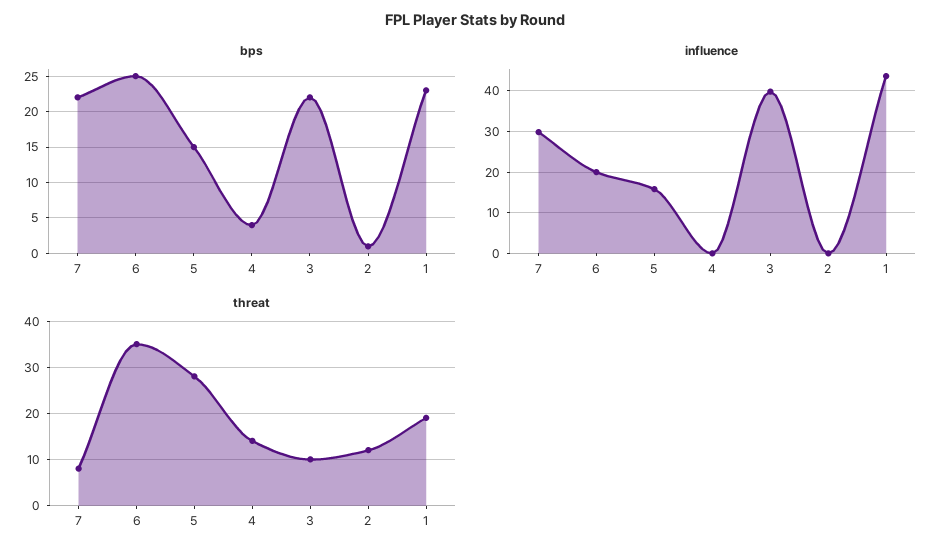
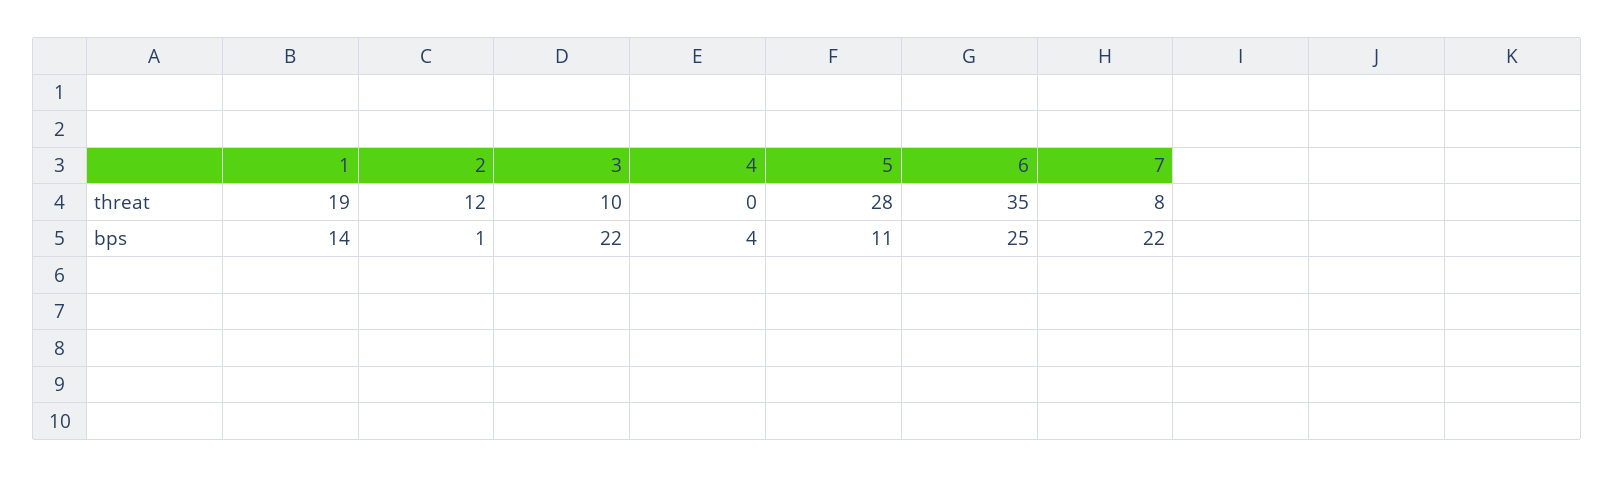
  {
    "bps": {
      "7": 22,
      "6": 25,
-     "5": 15,
+     "5": 11,
      "4": 4,
      "3": 22,
      "2": 1,
-     "1": 23
+     "1": 14
    },
-   "influence": {
-     "7": 30,
-     "6": 20,
-     "5": 16,
-     "4": 0,
-     "3": 40,
-     "2": 0,
-     "1": 44
-   },
    "threat": {
      "7": 8,
      "6": 35,
      "5": 28,
-     "4": 15,
+     "4": 0,
      "3": 10,
      "2": 12,
      "1": 19
    }
  }

